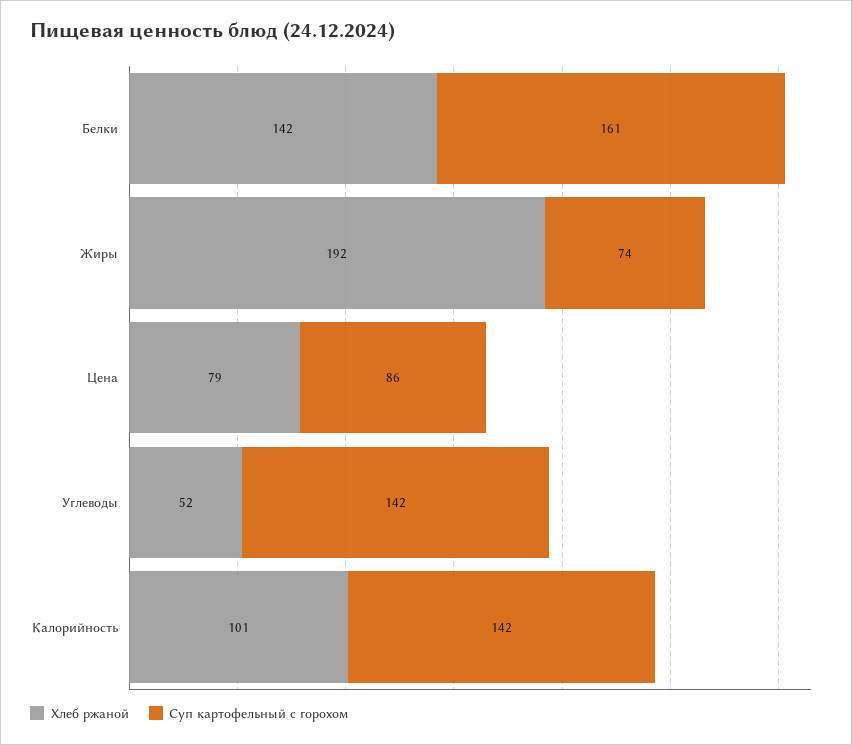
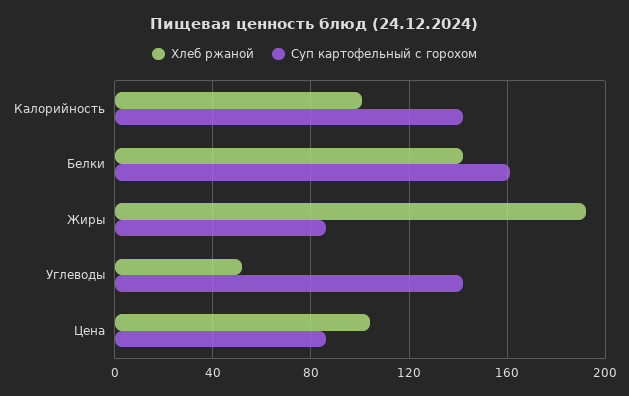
  {
    "Хлеб ржаной": {
      "Белки": 142,
      "Жиры": 192,
-     "Цена": 79,
+     "Цена": 105,
      "Углеводы": 52,
      "Калорийность": 101
    },
    "Суп картофельный с горохом": {
      "Белки": 161,
-     "Жиры": 74,
+     "Жиры": 85,
      "Цена": 86,
      "Углеводы": 142,
      "Калорийность": 142
    }
  }

